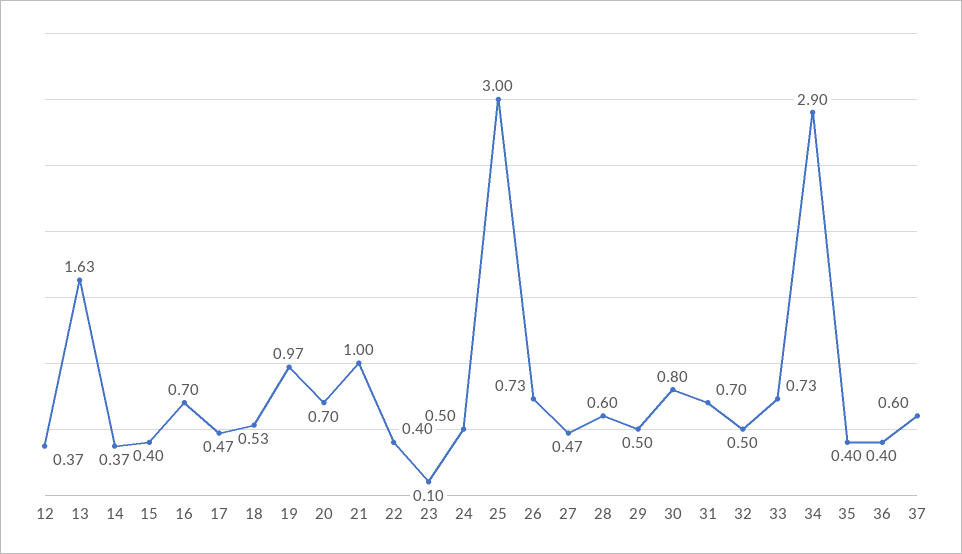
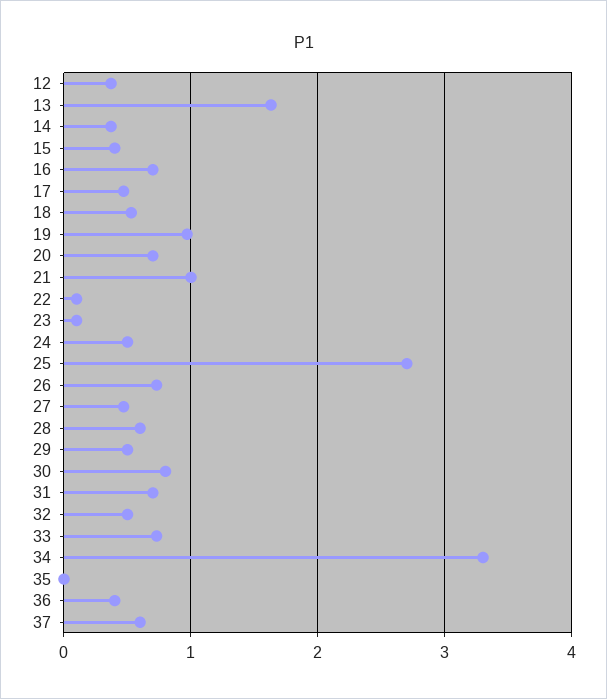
  {
    "12": 0.37,
    "13": 1.63,
    "14": 0.37,
    "15": 0.4,
    "16": 0.7,
    "17": 0.47,
    "18": 0.53,
    "19": 0.97,
    "20": 0.7,
    "21": 1,
-   "22": 0.4,
+   "22": 0.1,
    "23": 0.1,
    "24": 0.5,
-   "25": 3,
+   "25": 2.7,
    "26": 0.73,
    "27": 0.47,
    "28": 0.6,
    "29": 0.5,
    "30": 0.8,
    "31": 0.7,
    "32": 0.5,
    "33": 0.73,
-   "34": 2.9,
+   "34": 3.3,
-   "35": 0.4,
+   "35": 0,
    "36": 0.4,
    "37": 0.6
  }

